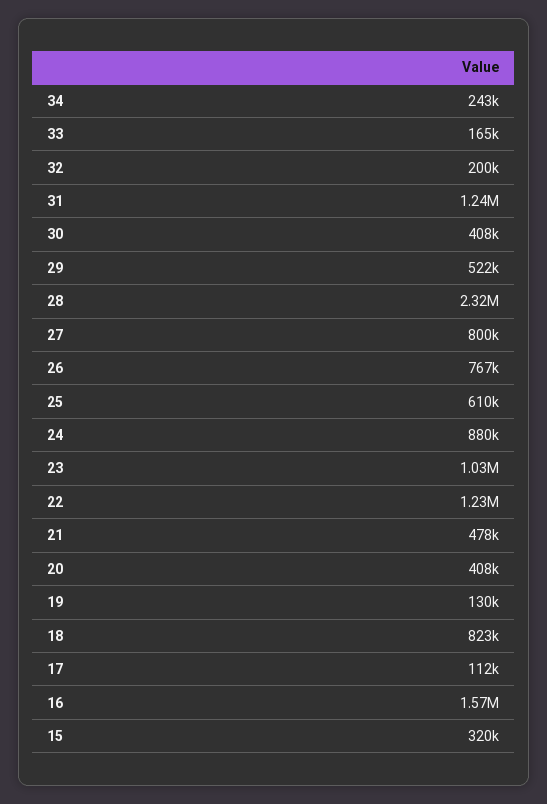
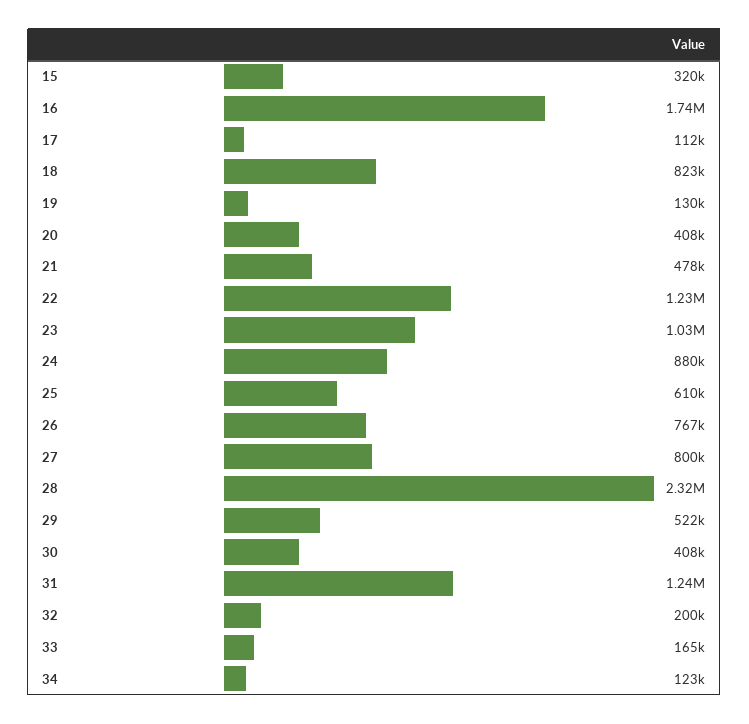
  {
-   "34": 243000,
+   "34": 123000,
    "33": 165000,
    "32": 200000,
    "31": 1240000,
    "30": 408000,
    "29": 522000,
    "28": 2320000,
    "27": 800000,
    "26": 767000,
    "25": 610000,
    "24": 880000,
    "23": 1030000,
    "22": 1230000,
    "21": 478000,
    "20": 408000,
    "19": 130000,
    "18": 823000,
    "17": 112000,
-   "16": 1570000,
+   "16": 1740000,
    "15": 320000
  }

